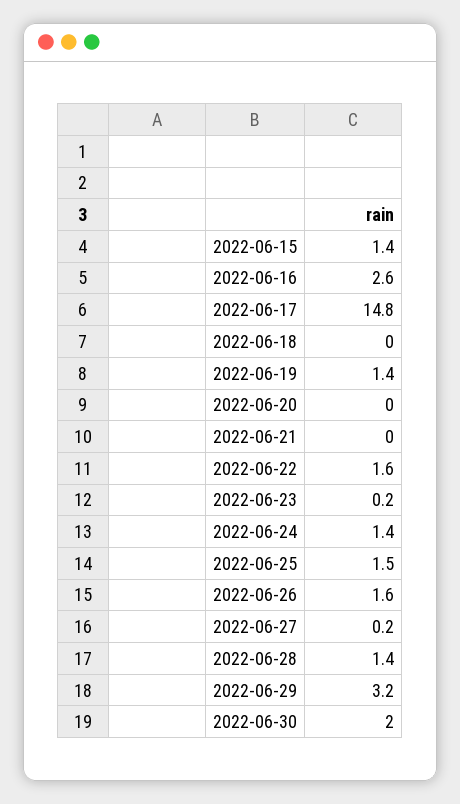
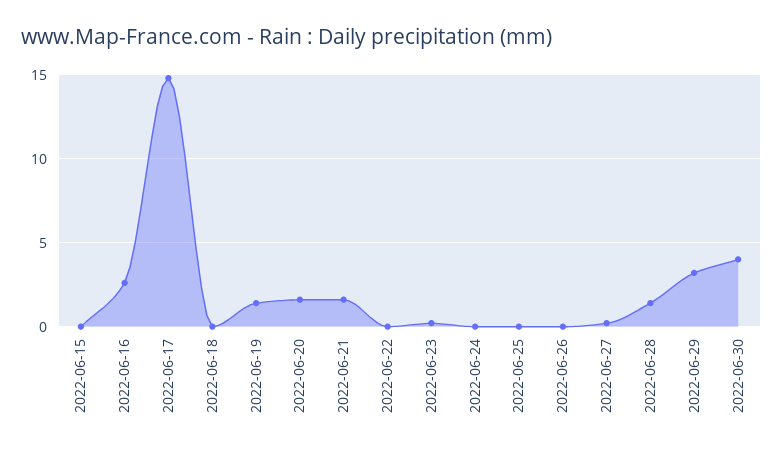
  {
-   "2022-06-15": 1.4,
+   "2022-06-15": 0,
    "2022-06-16": 2.6,
    "2022-06-17": 14.8,
    "2022-06-18": 0,
    "2022-06-19": 1.4,
-   "2022-06-20": 0,
+   "2022-06-20": 1.5,
-   "2022-06-21": 0,
+   "2022-06-21": 1.5,
-   "2022-06-22": 1.6,
+   "2022-06-22": 0,
    "2022-06-23": 0.2,
-   "2022-06-24": 1.4,
+   "2022-06-24": 0,
-   "2022-06-25": 1.5,
+   "2022-06-25": 0,
-   "2022-06-26": 1.6,
+   "2022-06-26": 0,
    "2022-06-27": 0.2,
    "2022-06-28": 1.4,
    "2022-06-29": 3.2,
-   "2022-06-30": 2
+   "2022-06-30": 4
  }

